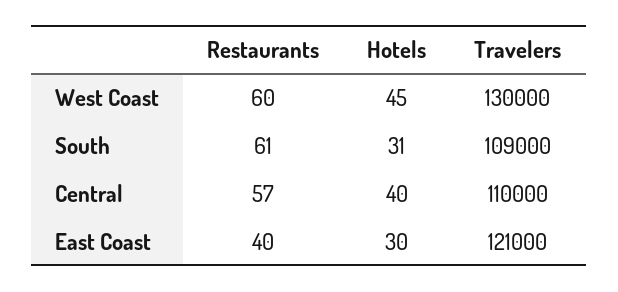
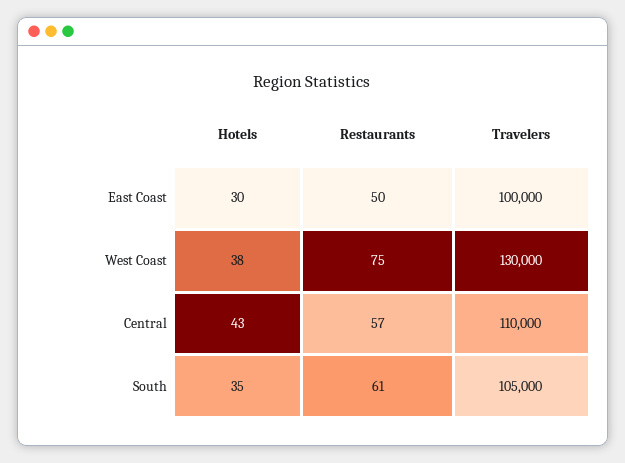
  {
    "Restaurants": {
-     "West Coast": 60,
+     "West Coast": 75,
      "South": 61,
      "Central": 57,
-     "East Coast": 40
+     "East Coast": 50
    },
    "Hotels": {
-     "West Coast": 45,
+     "West Coast": 38,
-     "South": 31,
+     "South": 35,
-     "Central": 40,
+     "Central": 43,
      "East Coast": 30
    },
    "Travelers": {
      "West Coast": 130000,
-     "South": 109000,
+     "South": 105000,
      "Central": 110000,
-     "East Coast": 121000
+     "East Coast": 100000
    }
  }

